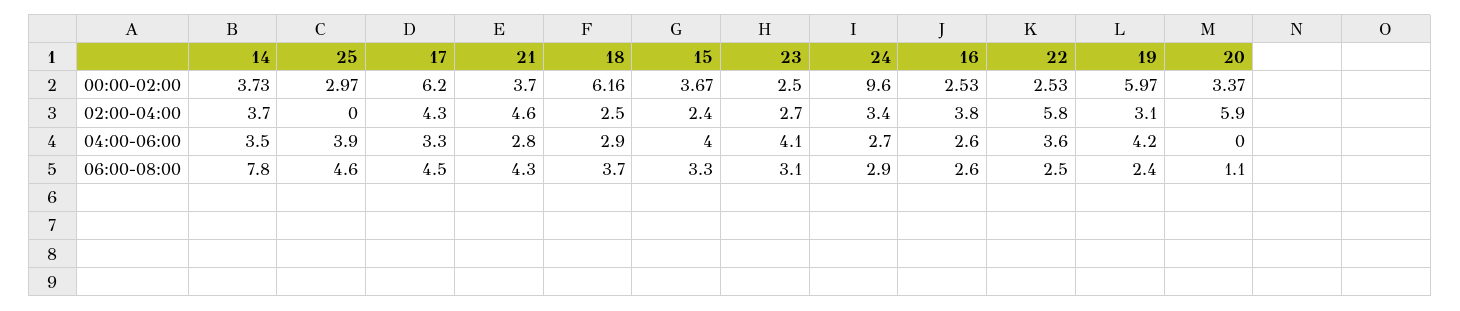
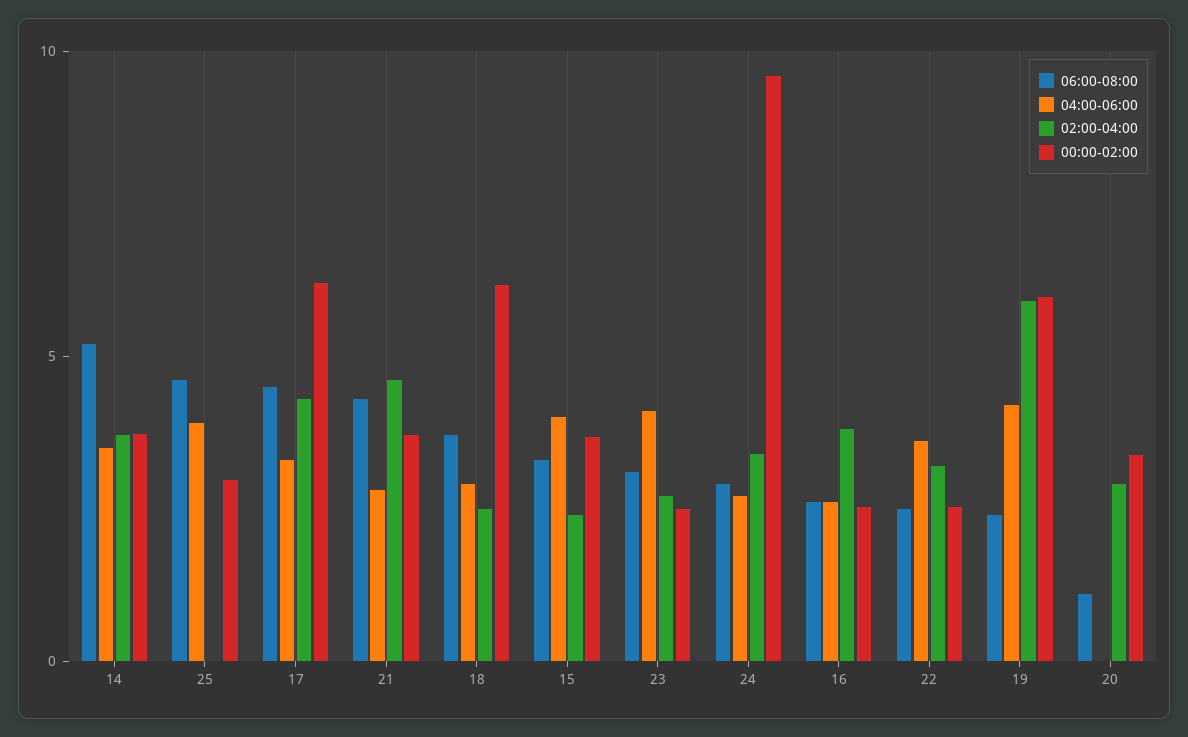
  {
    "00:00-02:00": {
      "14": 3.73,
      "25": 2.97,
      "17": 6.2,
      "21": 3.7,
      "18": 6.16,
      "15": 3.67,
      "23": 2.5,
      "24": 9.6,
      "16": 2.53,
      "22": 2.53,
      "19": 5.97,
      "20": 3.37
    },
    "02:00-04:00": {
      "14": 3.7,
      "25": 0,
      "17": 4.3,
      "21": 4.6,
      "18": 2.5,
      "15": 2.4,
      "23": 2.7,
      "24": 3.4,
      "16": 3.8,
-     "22": 5.8,
+     "22": 3,
-     "19": 3.1,
+     "19": 6,
-     "20": 5.9
+     "20": 3
    },
    "04:00-06:00": {
      "14": 3.5,
      "25": 3.9,
      "17": 3.3,
      "21": 2.8,
      "18": 2.9,
      "15": 4,
      "23": 4.1,
      "24": 2.7,
      "16": 2.6,
      "22": 3.6,
      "19": 4.2,
      "20": 0
    },
    "06:00-08:00": {
-     "14": 7.8,
+     "14": 5,
      "25": 4.6,
      "17": 4.5,
      "21": 4.3,
      "18": 3.7,
      "15": 3.3,
      "23": 3.1,
      "24": 2.9,
      "16": 2.6,
      "22": 2.5,
      "19": 2.4,
      "20": 1.1
    }
  }

